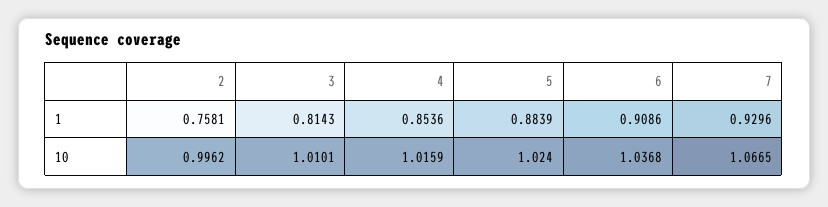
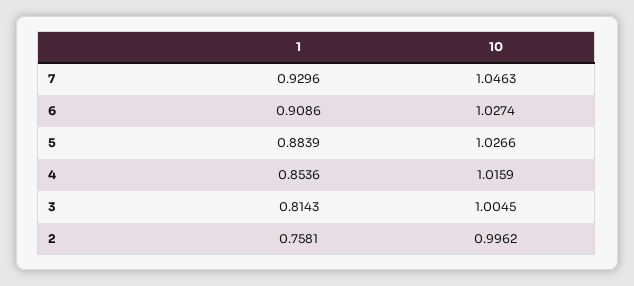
  {
    "2": {
      "1": 0.7581,
      "10": 0.9962
    },
    "3": {
      "1": 0.8143,
-     "10": 1.0101
+     "10": 1.0045
    },
    "4": {
      "1": 0.8536,
      "10": 1.0159
    },
    "5": {
      "1": 0.8839,
-     "10": 1.024
+     "10": 1.0266
    },
    "6": {
      "1": 0.9086,
-     "10": 1.0368
+     "10": 1.0274
    },
    "7": {
      "1": 0.9296,
-     "10": 1.0665
+     "10": 1.0463
    }
  }

